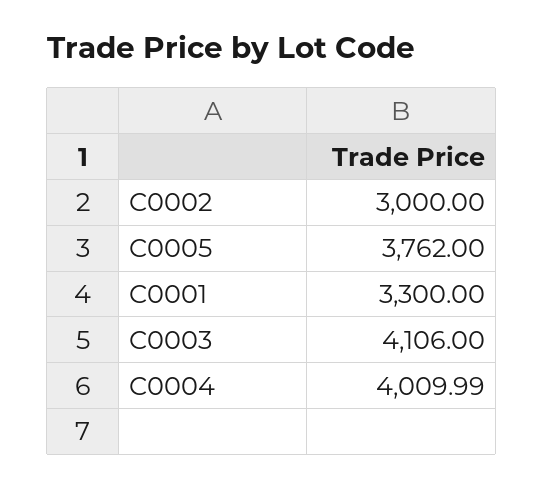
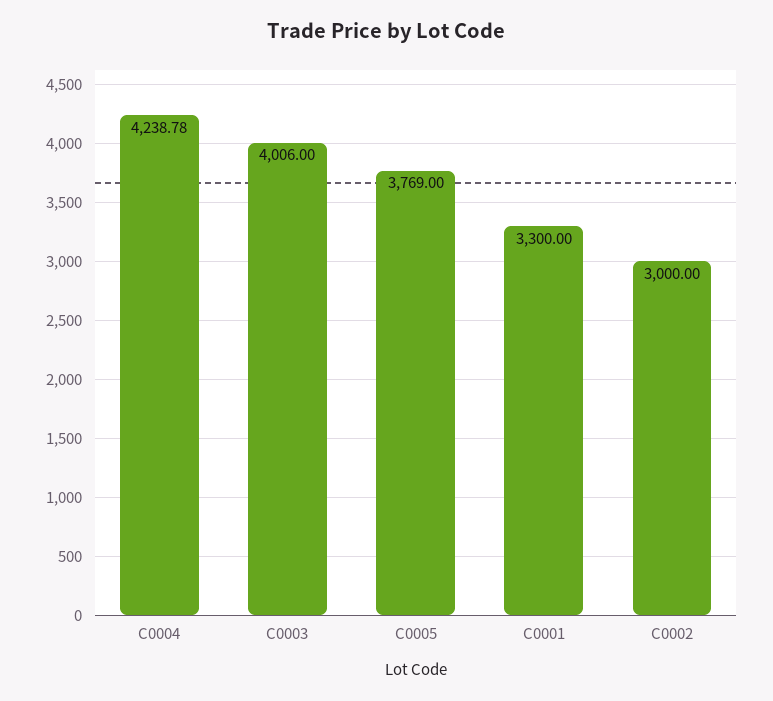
  {
    "C0002": 3000,
-   "C0005": 3762,
+   "C0005": 3769,
    "C0001": 3300,
-   "C0003": 4106,
+   "C0003": 4006,
-   "C0004": 4009.99
+   "C0004": 4238.78
  }

